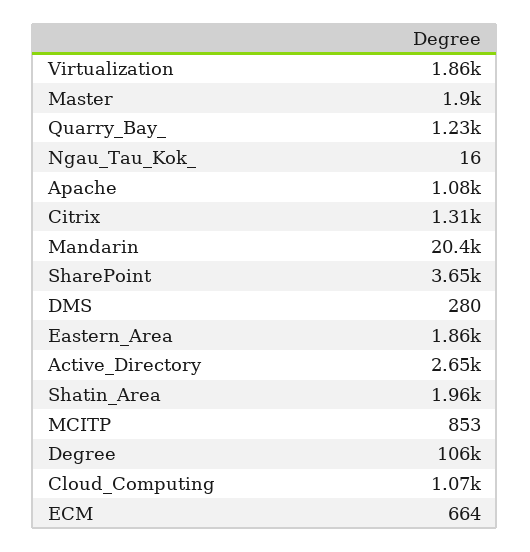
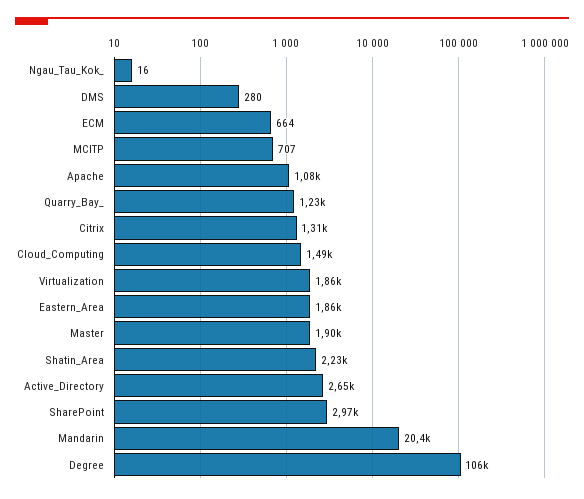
  {
    "Virtualization": 1860,
    "Master": 1900,
    "Quarry_Bay_": 1230,
    "Ngau_Tau_Kok_": 16,
    "Apache": 1080,
    "Citrix": 1310,
    "Mandarin": 20400,
-   "SharePoint": 3650,
+   "SharePoint": 2970,
    "DMS": 280,
    "Eastern_Area": 1860,
    "Active_Directory": 2650,
-   "Shatin_Area": 1960,
+   "Shatin_Area": 2230,
-   "MCITP": 853,
+   "MCITP": 707,
    "Degree": 106000,
-   "Cloud_Computing": 1070,
+   "Cloud_Computing": 1490,
    "ECM": 664
  }

